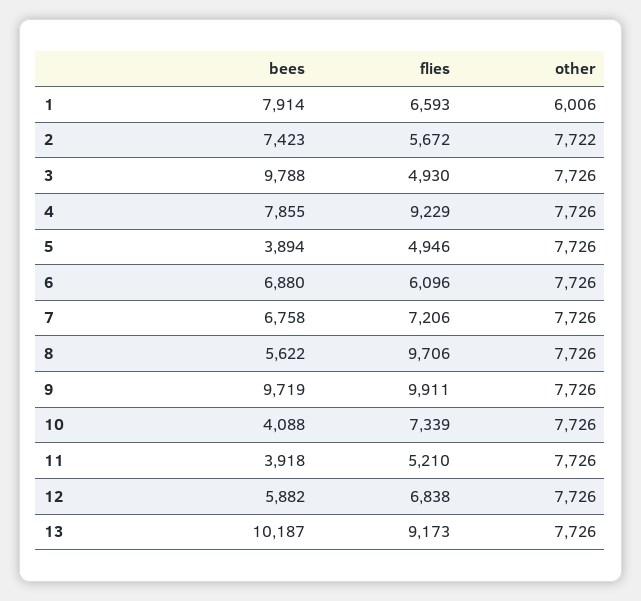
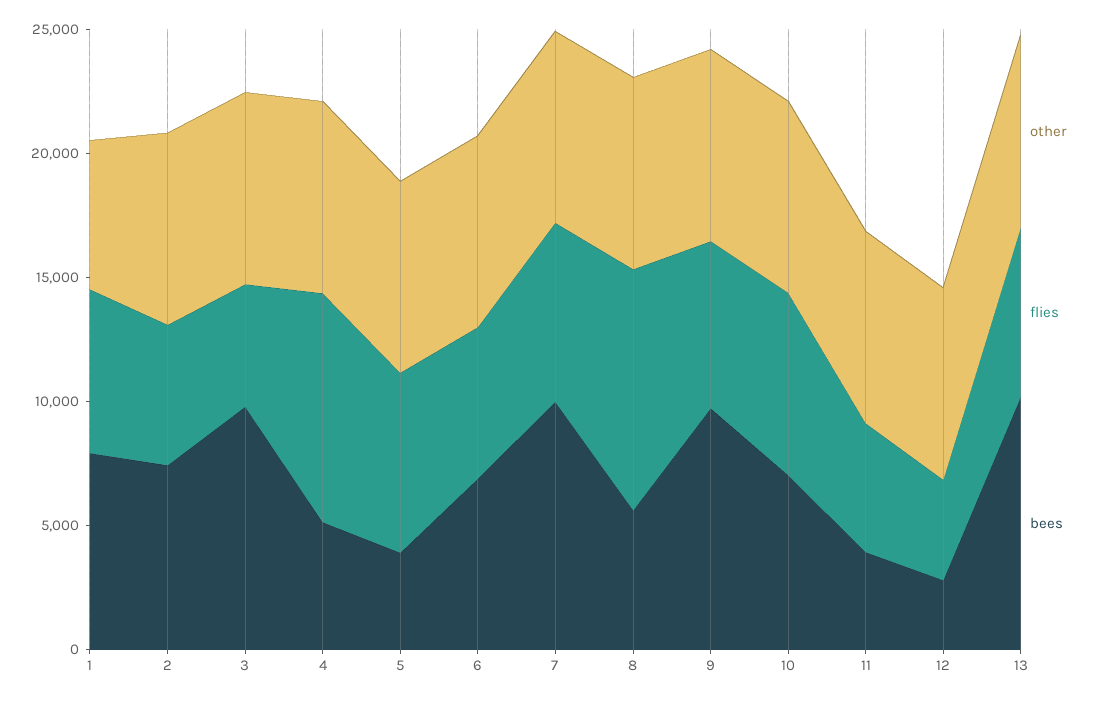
  {
    "bees": {
      "1": 7914,
      "2": 7423,
      "3": 9788,
-     "4": 7855,
+     "4": 5000,
      "5": 3894,
      "6": 6880,
-     "7": 6758,
+     "7": 10000,
      "8": 5622,
      "9": 9719,
-     "10": 4088,
+     "10": 7000,
      "11": 3918,
-     "12": 5882,
+     "12": 3000,
      "13": 10187
    },
    "flies": {
      "1": 6593,
      "2": 5672,
      "3": 4930,
      "4": 9229,
-     "5": 4946,
+     "5": 7000,
      "6": 6096,
      "7": 7206,
      "8": 9706,
-     "9": 9911,
+     "9": 7000,
      "10": 7339,
      "11": 5210,
-     "12": 6838,
+     "12": 4000,
-     "13": 9173
+     "13": 7000
    },
    "other": {
      "1": 6006,
      "2": 7722,
      "3": 7726,
      "4": 7726,
      "5": 7726,
      "6": 7726,
      "7": 7726,
      "8": 7726,
      "9": 7726,
      "10": 7726,
      "11": 7726,
      "12": 7726,
      "13": 7726
    }
  }

